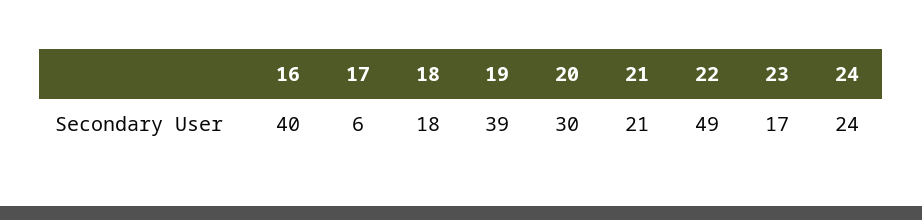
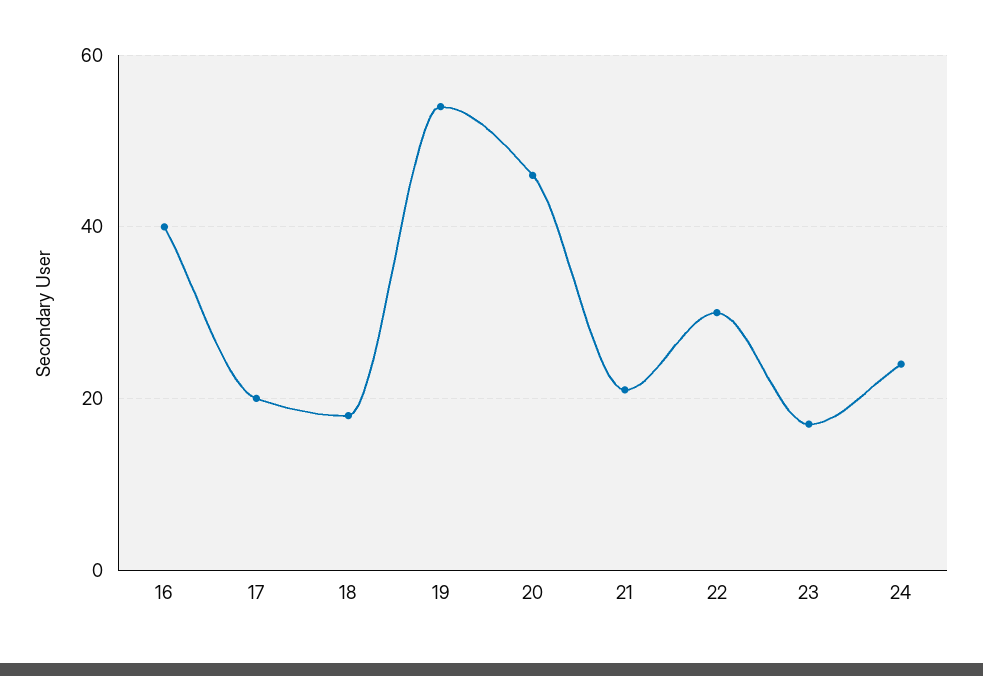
  {
    "16": 40,
-   "17": 6,
+   "17": 20,
    "18": 18,
-   "19": 39,
+   "19": 55,
-   "20": 30,
+   "20": 45,
    "21": 21,
-   "22": 49,
+   "22": 30,
    "23": 17,
    "24": 24
  }

